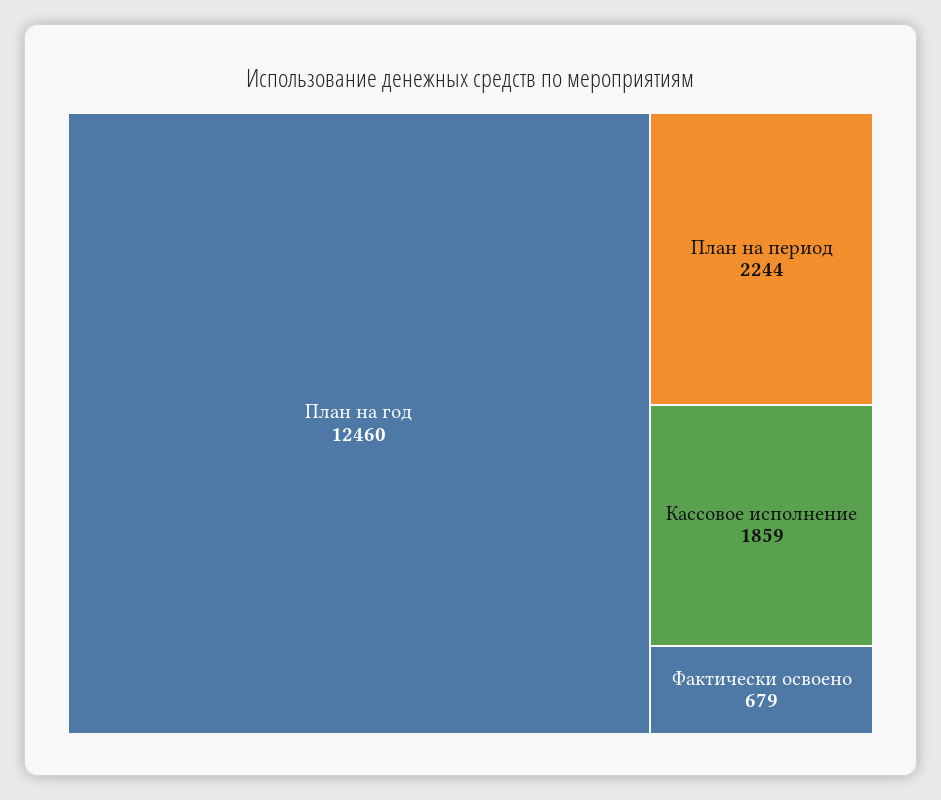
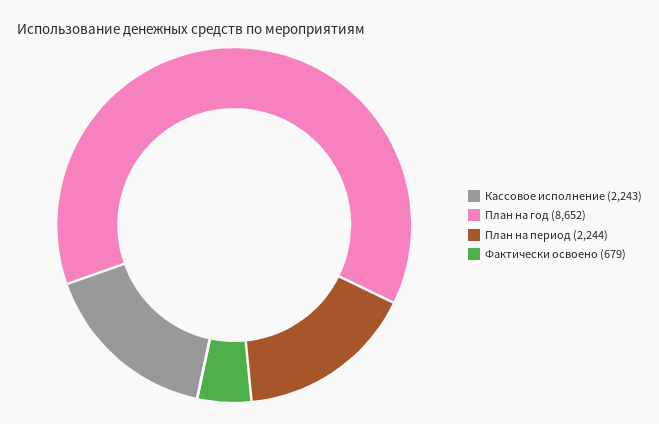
  {
-   "План на год": 12460,
+   "План на год": 8652,
    "План на период": 2244,
-   "Кассовое исполнение": 1859,
+   "Кассовое исполнение": 2243,
    "Фактически освоено": 679
  }

